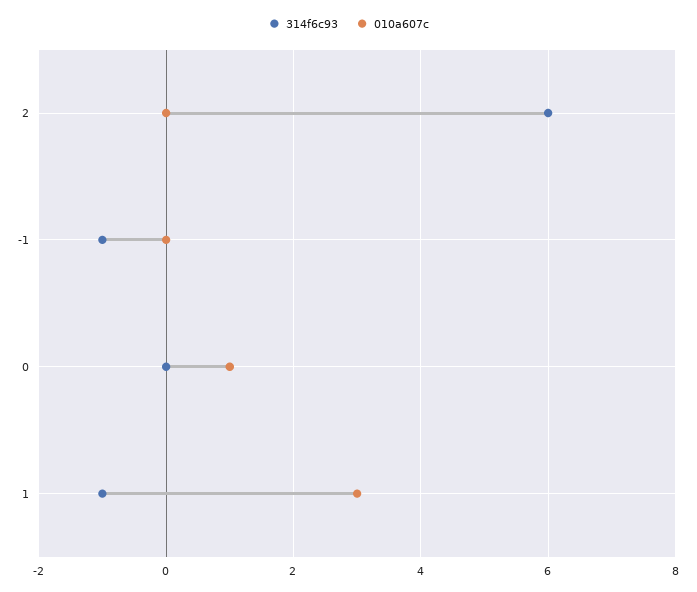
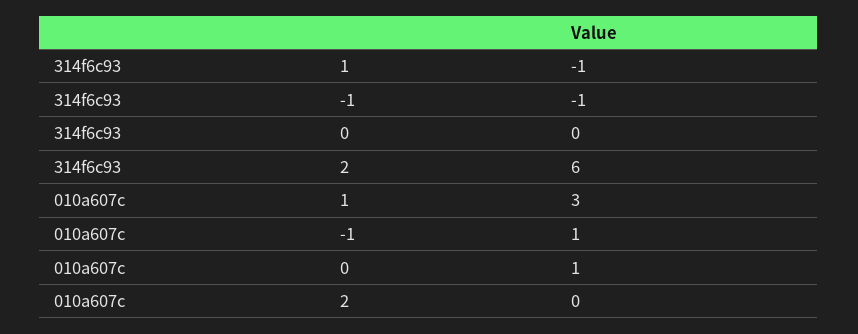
  {
    "314f6c93": {
      "2": 6,
      "-1": -1,
      "0": 0,
      "1": -1
    },
    "010a607c": {
      "2": 0,
-     "-1": 0,
+     "-1": 1,
      "0": 1,
      "1": 3
    }
  }

